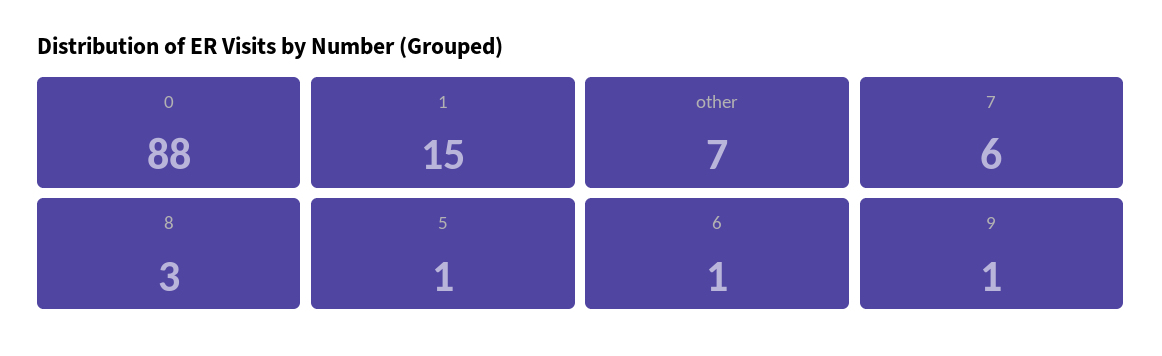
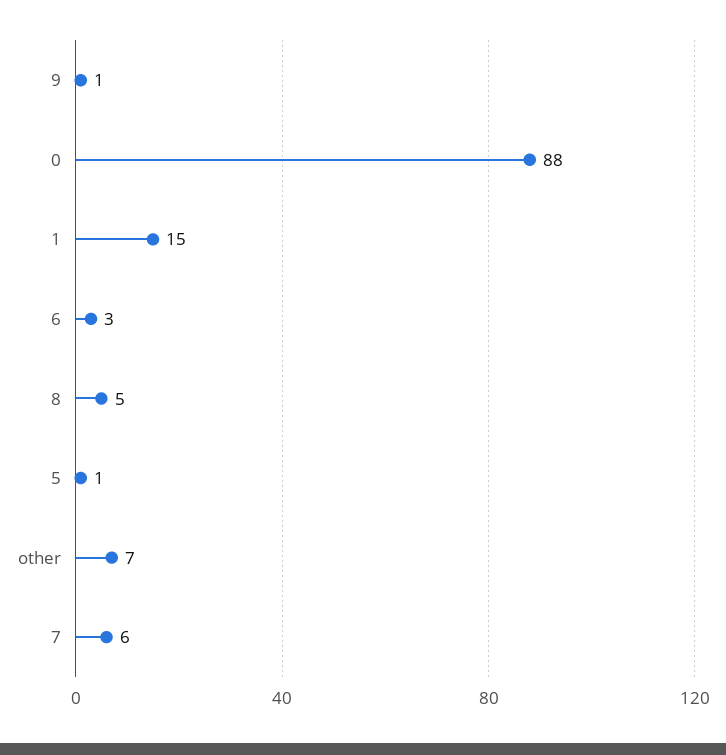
  {
    "0": 88,
    "1": 15,
    "other": 7,
    "7": 6,
-   "8": 3,
+   "8": 5,
    "5": 1,
-   "6": 1,
+   "6": 3,
    "9": 1
  }

